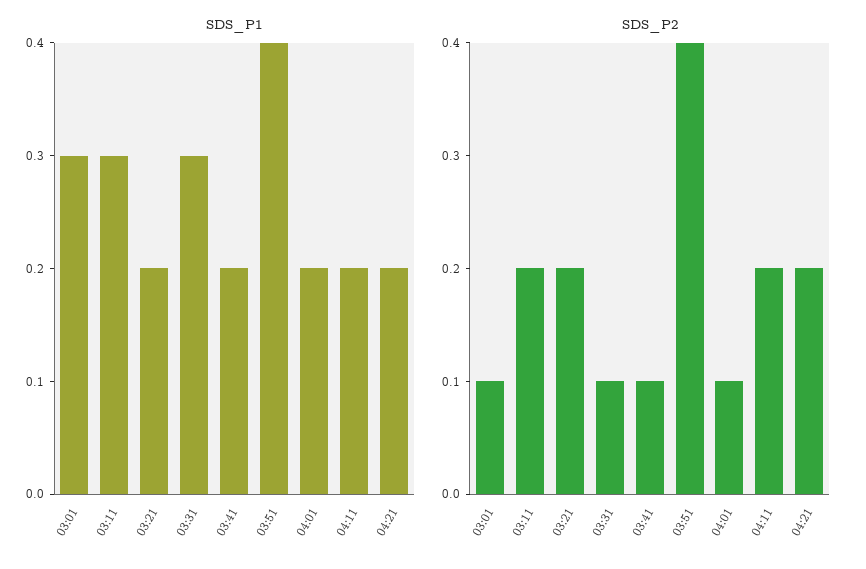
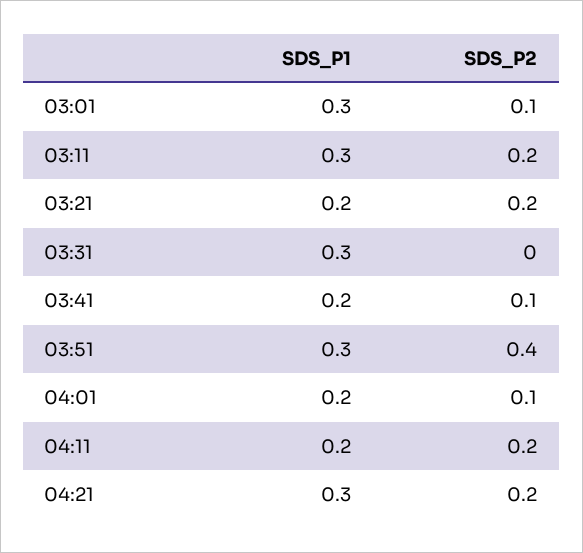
  {
    "SDS_P1": {
      "03:01": 0.3,
      "03:11": 0.3,
      "03:21": 0.2,
      "03:31": 0.3,
      "03:41": 0.2,
-     "03:51": 0.4,
+     "03:51": 0.3,
      "04:01": 0.2,
      "04:11": 0.2,
-     "04:21": 0.2
+     "04:21": 0.3
    },
    "SDS_P2": {
      "03:01": 0.1,
      "03:11": 0.2,
      "03:21": 0.2,
-     "03:31": 0.1,
+     "03:31": 0,
      "03:41": 0.1,
      "03:51": 0.4,
      "04:01": 0.1,
      "04:11": 0.2,
      "04:21": 0.2
    }
  }

